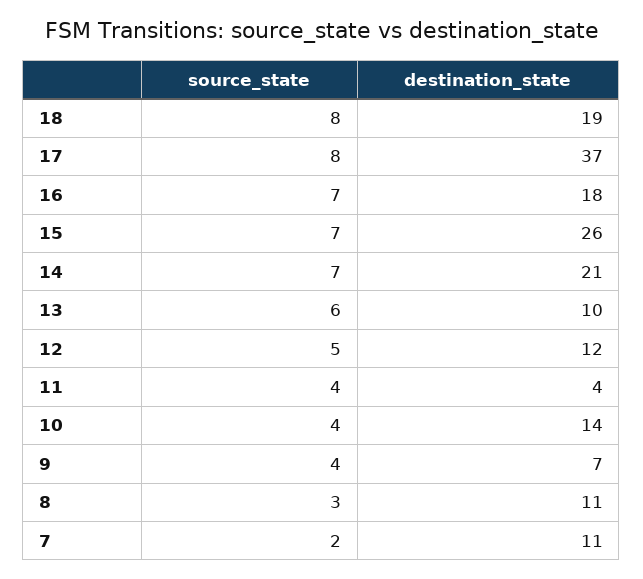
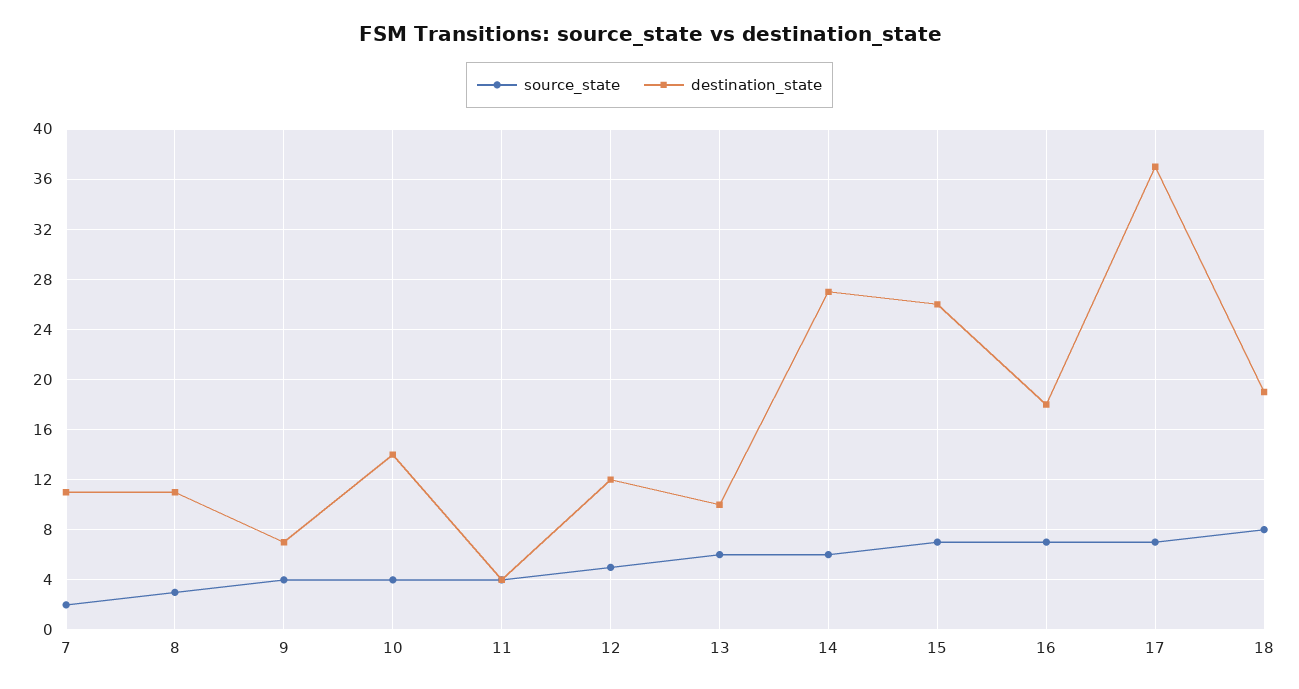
  {
    "source_state": {
      "18": 8,
-     "17": 8,
+     "17": 7,
      "16": 7,
      "15": 7,
-     "14": 7,
+     "14": 6,
      "13": 6,
      "12": 5,
      "11": 4,
      "10": 4,
      "9": 4,
      "8": 3,
      "7": 2
    },
    "destination_state": {
      "18": 19,
      "17": 37,
      "16": 18,
      "15": 26,
-     "14": 21,
+     "14": 27,
      "13": 10,
      "12": 12,
      "11": 4,
      "10": 14,
      "9": 7,
      "8": 11,
      "7": 11
    }
  }

